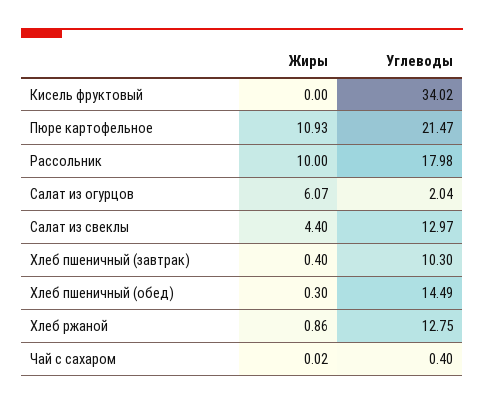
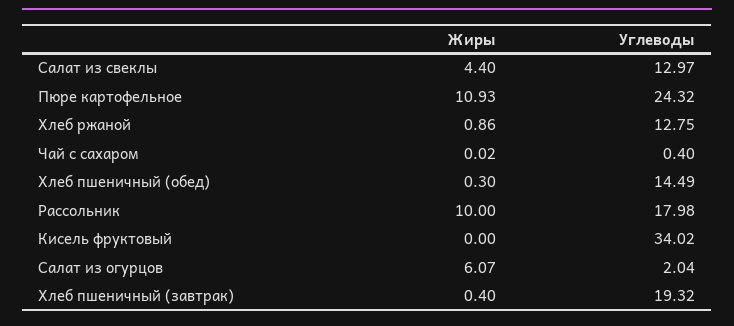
  {
    "Жиры": {
      "Кисель фруктовый": 0,
      "Пюре картофельное": 10.93,
      "Рассольник": 10,
      "Салат из огурцов": 6.07,
      "Салат из свеклы": 4.4,
      "Хлеб пшеничный (завтрак)": 0.4,
      "Хлеб пшеничный (обед)": 0.3,
      "Хлеб ржаной": 0.86,
      "Чай с сахаром": 0.02
    },
    "Углеводы": {
      "Кисель фруктовый": 34.02,
-     "Пюре картофельное": 21.47,
+     "Пюре картофельное": 24.32,
      "Рассольник": 17.98,
      "Салат из огурцов": 2.04,
      "Салат из свеклы": 12.97,
-     "Хлеб пшеничный (завтрак)": 10.3,
+     "Хлеб пшеничный (завтрак)": 19.32,
      "Хлеб пшеничный (обед)": 14.49,
      "Хлеб ржаной": 12.75,
      "Чай с сахаром": 0.4
    }
  }

